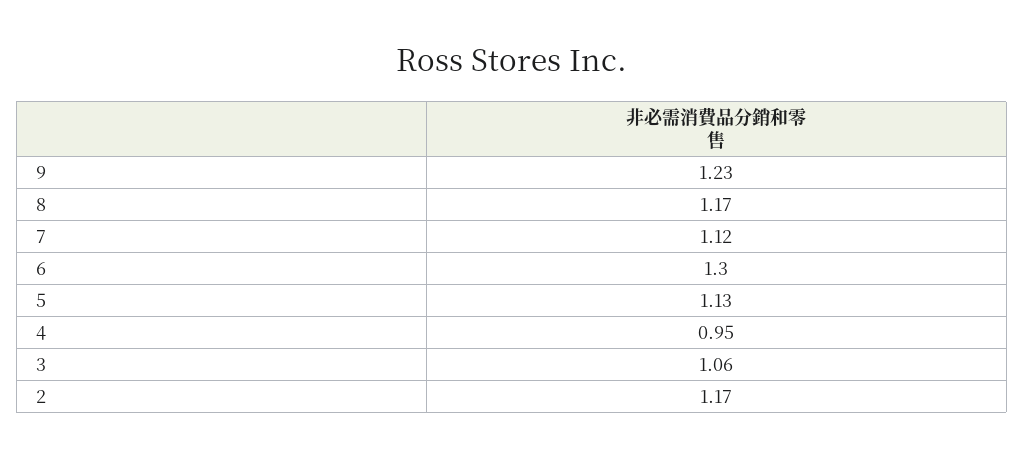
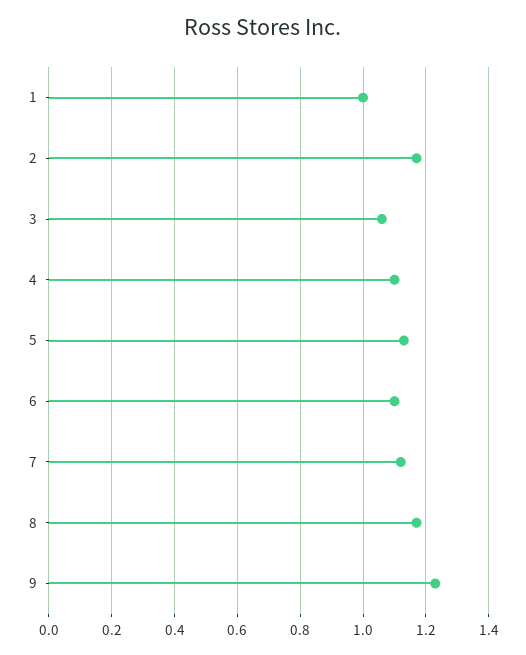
  {
    "9": 1.23,
    "8": 1.17,
    "7": 1.12,
-   "6": 1.3,
+   "6": 1.1,
    "5": 1.13,
-   "4": 0.95,
+   "4": 1.1,
    "3": 1.06,
-   "2": 1.17
+   "2": 1.17,
+   "1": 1
  }

